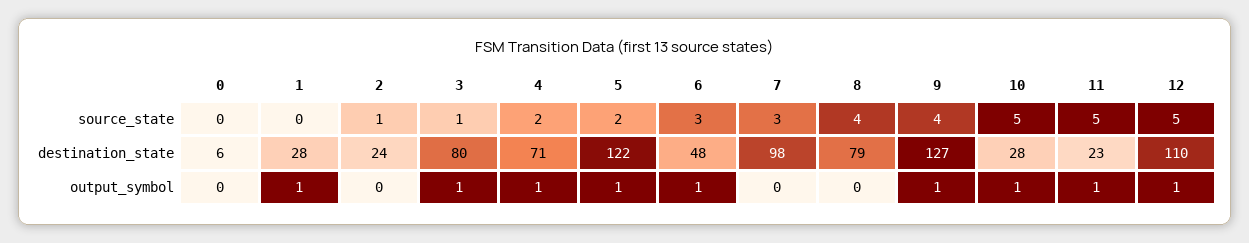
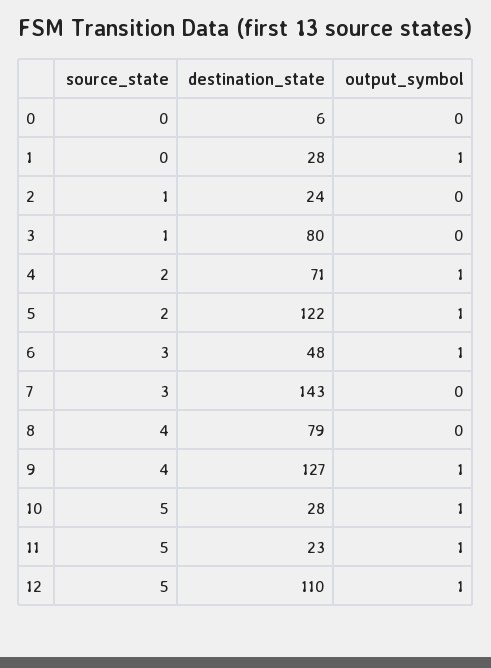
  {
    "0": {
      "source_state": 0,
      "destination_state": 6,
      "output_symbol": 0
    },
    "1": {
      "source_state": 0,
      "destination_state": 28,
      "output_symbol": 1
    },
    "2": {
      "source_state": 1,
      "destination_state": 24,
      "output_symbol": 0
    },
    "3": {
      "source_state": 1,
      "destination_state": 80,
-     "output_symbol": 1
+     "output_symbol": 0
    },
    "4": {
      "source_state": 2,
      "destination_state": 71,
      "output_symbol": 1
    },
    "5": {
      "source_state": 2,
      "destination_state": 122,
      "output_symbol": 1
    },
    "6": {
      "source_state": 3,
      "destination_state": 48,
      "output_symbol": 1
    },
    "7": {
      "source_state": 3,
-     "destination_state": 98,
+     "destination_state": 143,
      "output_symbol": 0
    },
    "8": {
      "source_state": 4,
      "destination_state": 79,
      "output_symbol": 0
    },
    "9": {
      "source_state": 4,
      "destination_state": 127,
      "output_symbol": 1
    },
    "10": {
      "source_state": 5,
      "destination_state": 28,
      "output_symbol": 1
    },
    "11": {
      "source_state": 5,
      "destination_state": 23,
      "output_symbol": 1
    },
    "12": {
      "source_state": 5,
      "destination_state": 110,
      "output_symbol": 1
    }
  }

